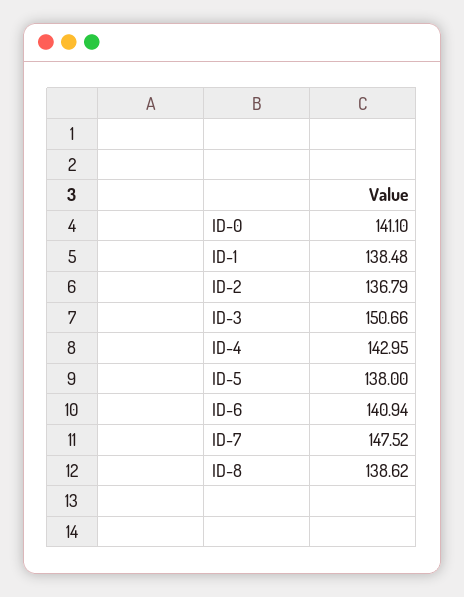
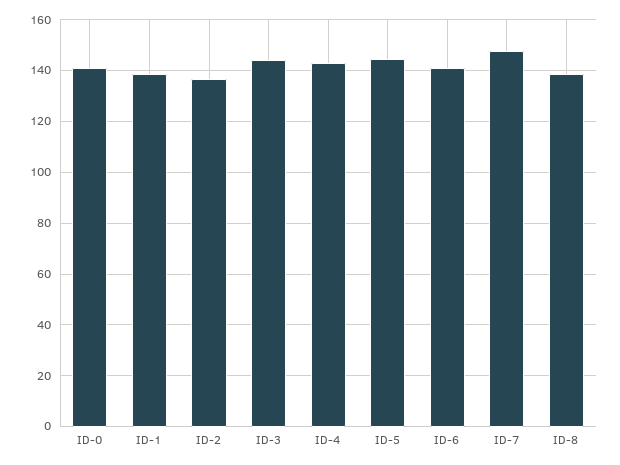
  {
    "ID-0": 141.1,
    "ID-1": 138.48,
    "ID-2": 136.79,
-   "ID-3": 150.66,
+   "ID-3": 145,
    "ID-4": 142.95,
-   "ID-5": 138,
+   "ID-5": 145,
    "ID-6": 140.94,
    "ID-7": 147.52,
    "ID-8": 138.62
  }

